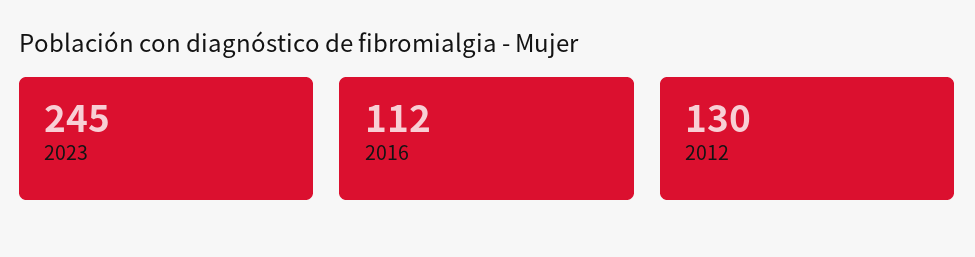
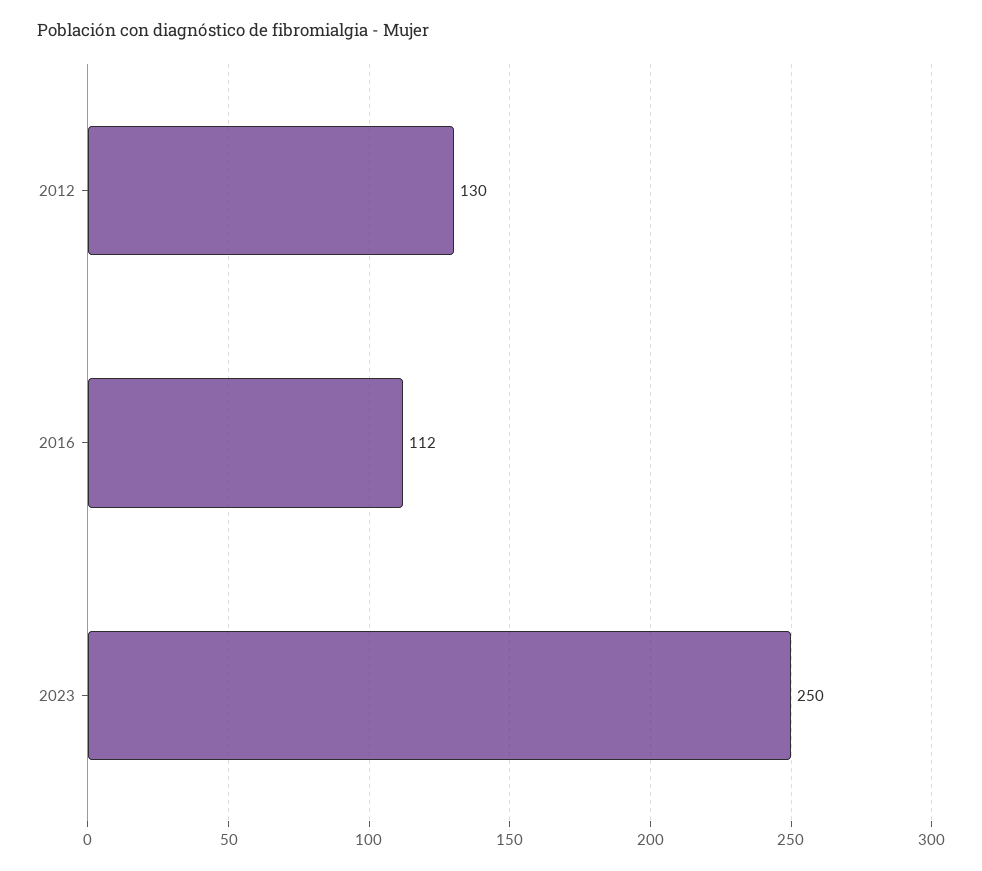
  {
-   "2023": 245,
+   "2023": 250,
    "2016": 112,
    "2012": 130
  }

